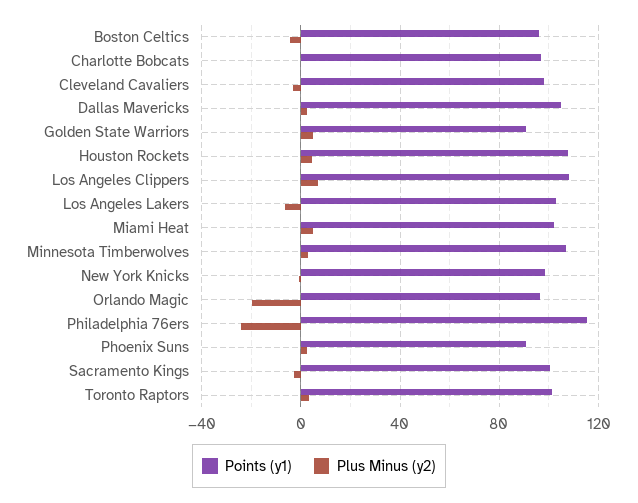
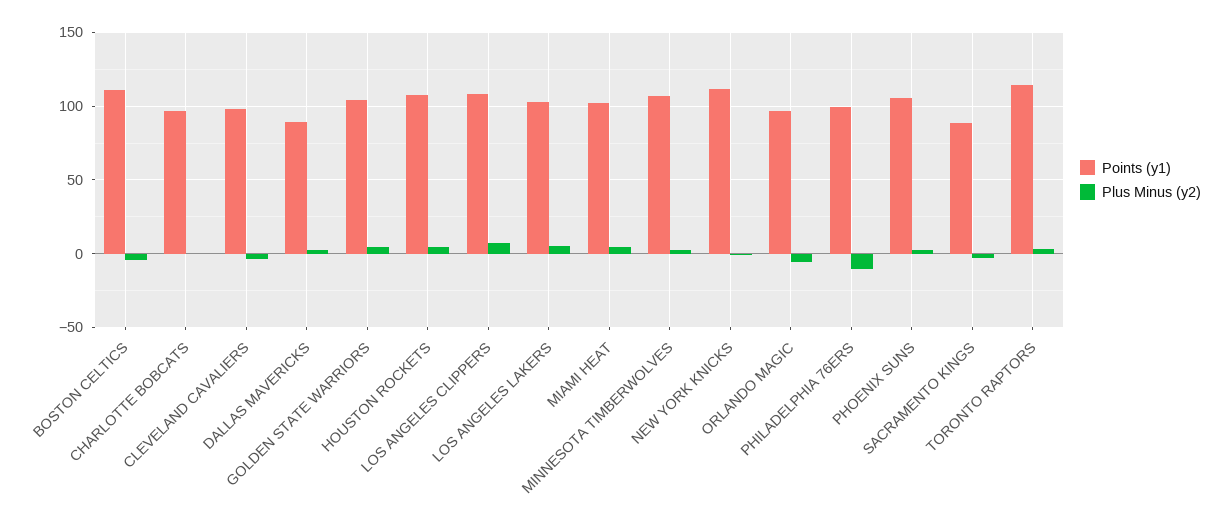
  {
    "Points (y1)": {
-     "Boston Celtics": 95,
+     "Boston Celtics": 110,
      "Charlotte Bobcats": 95,
      "Cleveland Cavaliers": 100,
-     "Dallas Mavericks": 105,
+     "Dallas Mavericks": 90,
-     "Golden State Warriors": 90,
+     "Golden State Warriors": 105,
      "Houston Rockets": 110,
      "Los Angeles Clippers": 110,
      "Los Angeles Lakers": 105,
      "Miami Heat": 100,
      "Minnesota Timberwolves": 105,
-     "New York Knicks": 100,
+     "New York Knicks": 110,
      "Orlando Magic": 95,
-     "Philadelphia 76ers": 115,
+     "Philadelphia 76ers": 100,
-     "Phoenix Suns": 90,
+     "Phoenix Suns": 105,
-     "Sacramento Kings": 100,
+     "Sacramento Kings": 90,
-     "Toronto Raptors": 100
+     "Toronto Raptors": 115
    },
    "Plus Minus (y2)": {
      "Boston Celtics": -5,
      "Charlotte Bobcats": 0,
      "Cleveland Cavaliers": -5,
      "Dallas Mavericks": 0,
      "Golden State Warriors": 5,
      "Houston Rockets": 5,
      "Los Angeles Clippers": 5,
-     "Los Angeles Lakers": -5,
+     "Los Angeles Lakers": 5,
      "Miami Heat": 5,
      "Minnesota Timberwolves": 5,
      "New York Knicks": 0,
-     "Orlando Magic": -20,
+     "Orlando Magic": -5,
-     "Philadelphia 76ers": -25,
+     "Philadelphia 76ers": -10,
      "Phoenix Suns": 5,
      "Sacramento Kings": -5,
      "Toronto Raptors": 5
    }
  }

